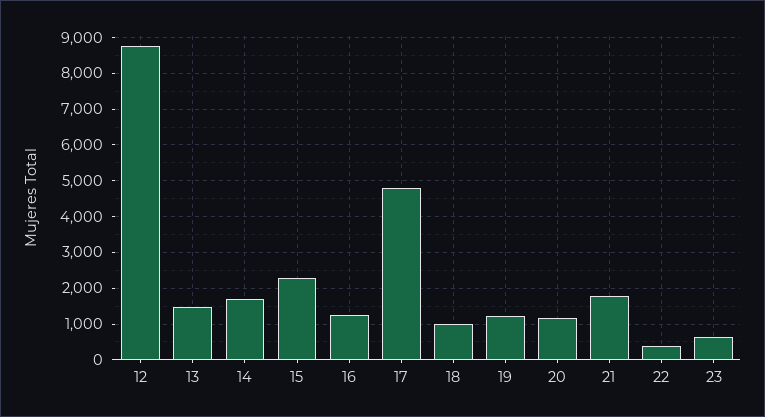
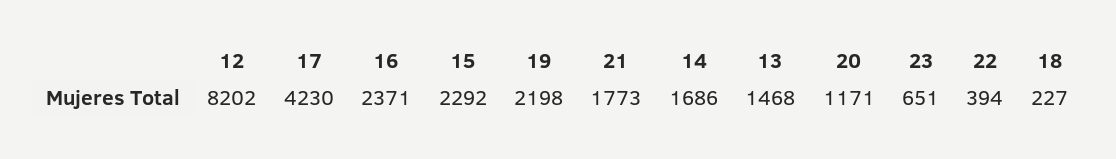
  {
-   "12": 8800,
+   "12": 8202,
    "13": 1468,
    "14": 1686,
    "15": 2292,
-   "16": 1200,
+   "16": 2371,
-   "17": 4800,
+   "17": 4230,
-   "18": 1000,
+   "18": 227,
-   "19": 1200,
+   "19": 2198,
    "20": 1171,
    "21": 1773,
    "22": 394,
    "23": 651
  }

